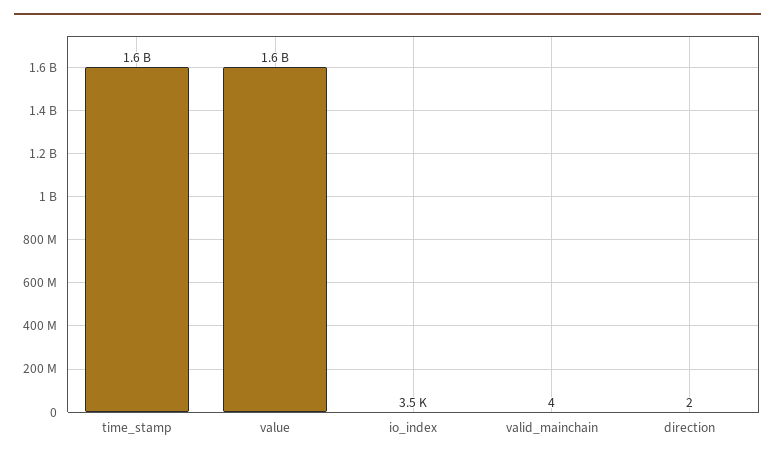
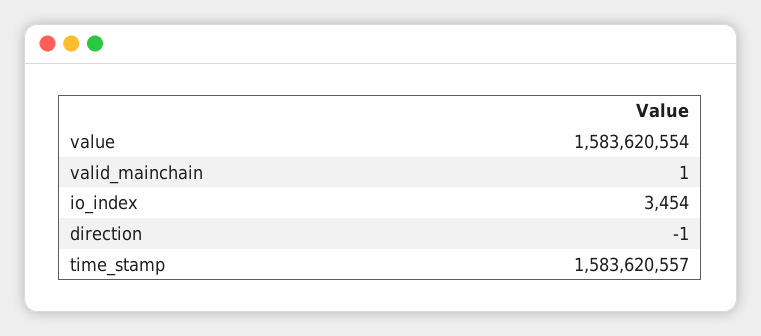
  {
    "time_stamp": 1583620557,
    "value": 1583620554,
    "io_index": 3454,
-   "valid_mainchain": 4,
+   "valid_mainchain": 1,
-   "direction": 2
+   "direction": -1
  }

